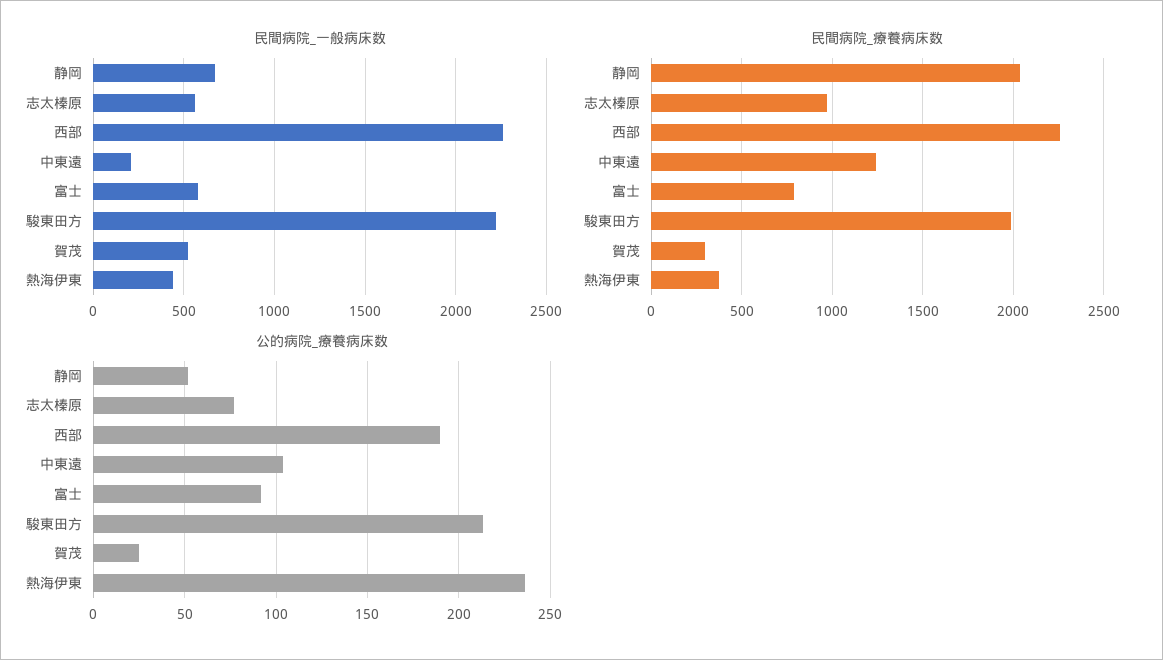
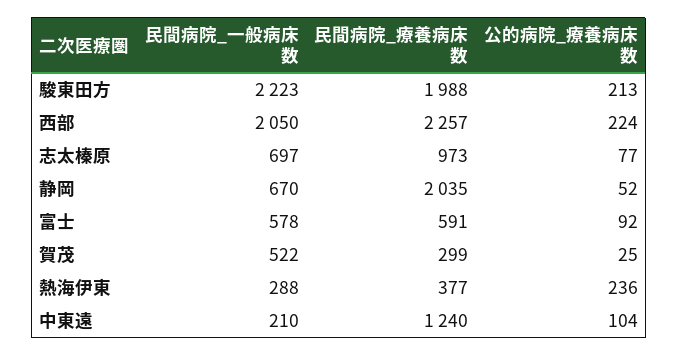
  {
    "民間病院_一般病床数": {
      "静岡": 670,
-     "志太榛原": 550,
+     "志太榛原": 697,
-     "西部": 2250,
+     "西部": 2050,
      "中東遠": 210,
      "富士": 578,
      "駿東田方": 2223,
      "賀茂": 522,
-     "熱海伊東": 450
+     "熱海伊東": 288
    },
    "民間病院_療養病床数": {
      "静岡": 2035,
      "志太榛原": 973,
      "西部": 2257,
      "中東遠": 1240,
-     "富士": 800,
+     "富士": 591,
      "駿東田方": 1988,
      "賀茂": 299,
      "熱海伊東": 377
    },
    "公的病院_療養病床数": {
      "静岡": 52,
      "志太榛原": 77,
-     "西部": 190,
+     "西部": 224,
      "中東遠": 104,
      "富士": 92,
      "駿東田方": 213,
      "賀茂": 25,
      "熱海伊東": 236
    }
  }

